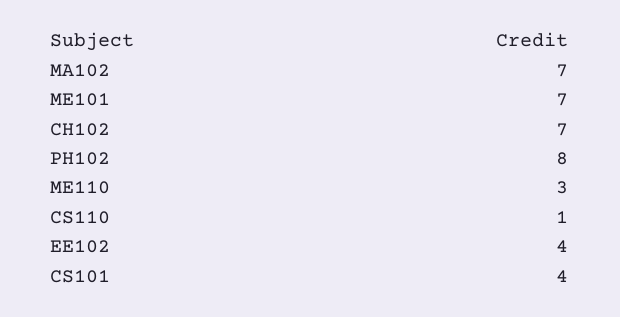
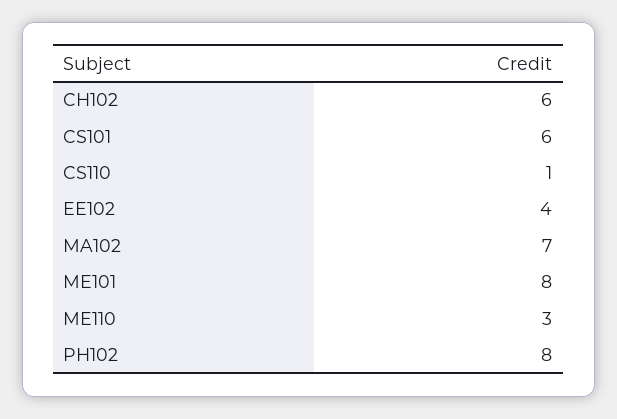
  {
    "MA102": 7,
-   "ME101": 7,
+   "ME101": 8,
-   "CH102": 7,
+   "CH102": 6,
    "PH102": 8,
    "ME110": 3,
    "CS110": 1,
    "EE102": 4,
-   "CS101": 4
+   "CS101": 6
  }

